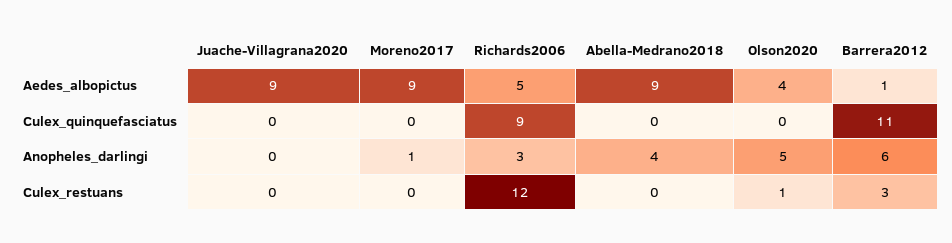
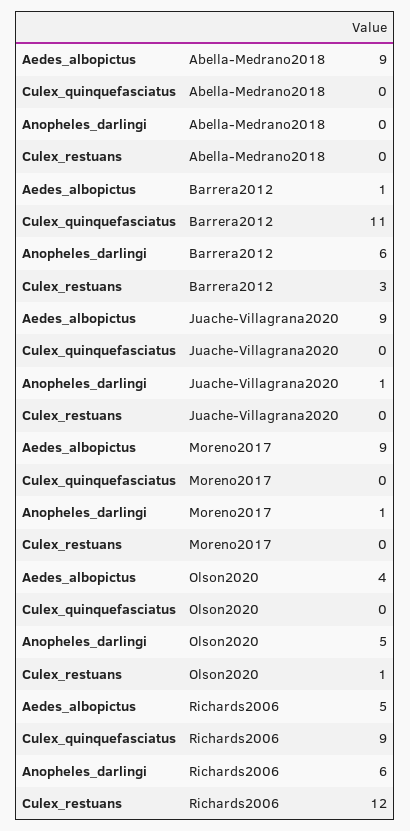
  {
    "Juache-Villagrana2020": {
      "Aedes_albopictus": 9,
      "Culex_quinquefasciatus": 0,
-     "Anopheles_darlingi": 0,
+     "Anopheles_darlingi": 1,
      "Culex_restuans": 0
    },
    "Moreno2017": {
      "Aedes_albopictus": 9,
      "Culex_quinquefasciatus": 0,
      "Anopheles_darlingi": 1,
      "Culex_restuans": 0
    },
    "Richards2006": {
      "Aedes_albopictus": 5,
      "Culex_quinquefasciatus": 9,
-     "Anopheles_darlingi": 3,
+     "Anopheles_darlingi": 6,
      "Culex_restuans": 12
    },
    "Abella-Medrano2018": {
      "Aedes_albopictus": 9,
      "Culex_quinquefasciatus": 0,
-     "Anopheles_darlingi": 4,
+     "Anopheles_darlingi": 0,
      "Culex_restuans": 0
    },
    "Olson2020": {
      "Aedes_albopictus": 4,
      "Culex_quinquefasciatus": 0,
      "Anopheles_darlingi": 5,
      "Culex_restuans": 1
    },
    "Barrera2012": {
      "Aedes_albopictus": 1,
      "Culex_quinquefasciatus": 11,
      "Anopheles_darlingi": 6,
      "Culex_restuans": 3
    }
  }

